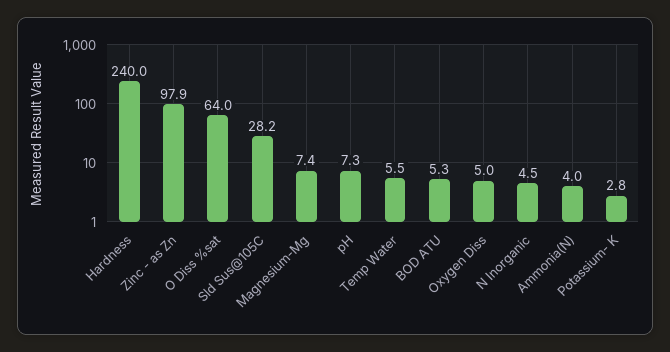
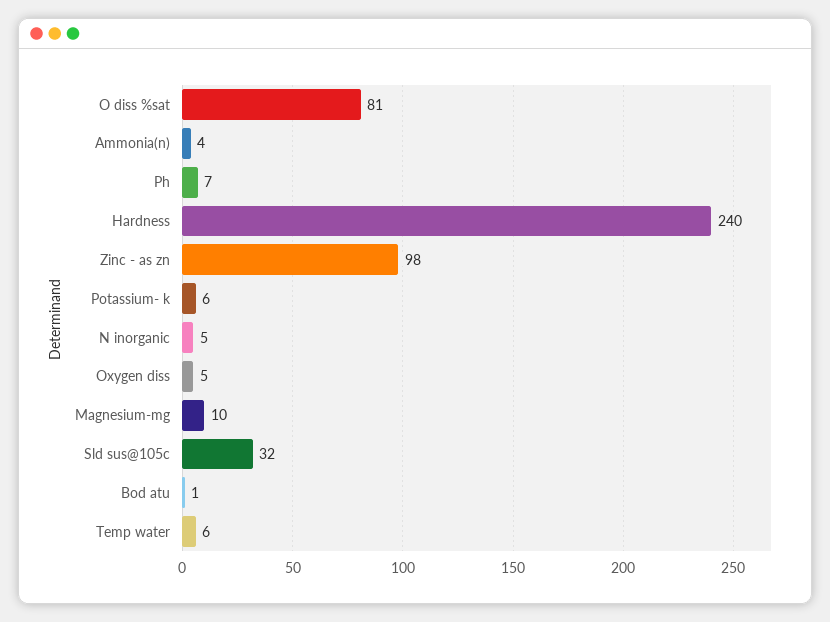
  {
    "Hardness": 240,
    "Zinc - as Zn": 97.9,
-   "O Diss %sat": 64,
+   "O Diss %sat": 81,
-   "Sld Sus@105C": 28.2,
+   "Sld Sus@105C": 32,
-   "Magnesium-Mg": 7.4,
+   "Magnesium-Mg": 10,
    "pH": 7.3,
    "Temp Water": 5.5,
-   "BOD ATU": 5.3,
+   "BOD ATU": 1,
    "Oxygen Diss": 5,
    "N Inorganic": 4.5,
    "Ammonia(N)": 4,
-   "Potassium- K": 2.8
+   "Potassium- K": 6
  }

